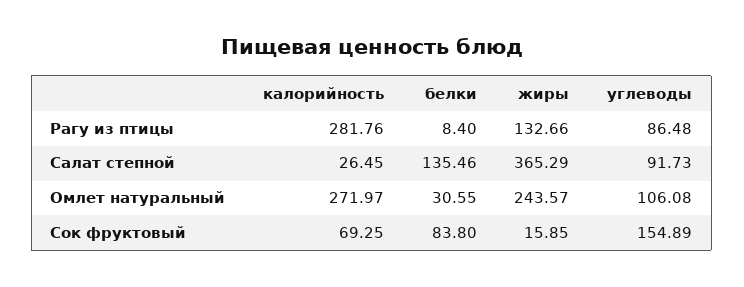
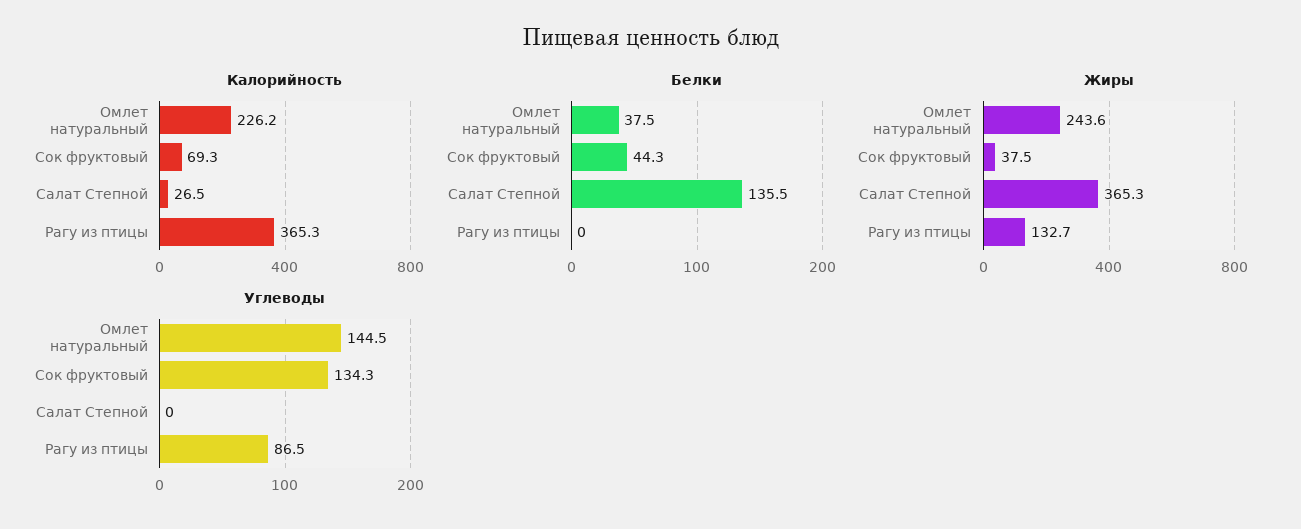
  {
    "калорийность": {
-     "Рагу из птицы": 281.76,
+     "Рагу из птицы": 365.3,
      "Салат степной": 26.45,
-     "Омлет натуральный": 271.97,
+     "Омлет натуральный": 226.2,
      "Сок фруктовый": 69.25
    },
    "белки": {
-     "Рагу из птицы": 8.4,
+     "Рагу из птицы": 0,
      "Салат степной": 135.46,
-     "Омлет натуральный": 30.55,
+     "Омлет натуральный": 37.5,
-     "Сок фруктовый": 83.8
+     "Сок фруктовый": 44.3
    },
    "жиры": {
      "Рагу из птицы": 132.66,
      "Салат степной": 365.29,
      "Омлет натуральный": 243.57,
-     "Сок фруктовый": 15.85
+     "Сок фруктовый": 37.5
    },
    "углеводы": {
      "Рагу из птицы": 86.48,
-     "Салат степной": 91.73,
+     "Салат степной": 0,
-     "Омлет натуральный": 106.08,
+     "Омлет натуральный": 144.5,
-     "Сок фруктовый": 154.89
+     "Сок фруктовый": 134.3
    }
  }

